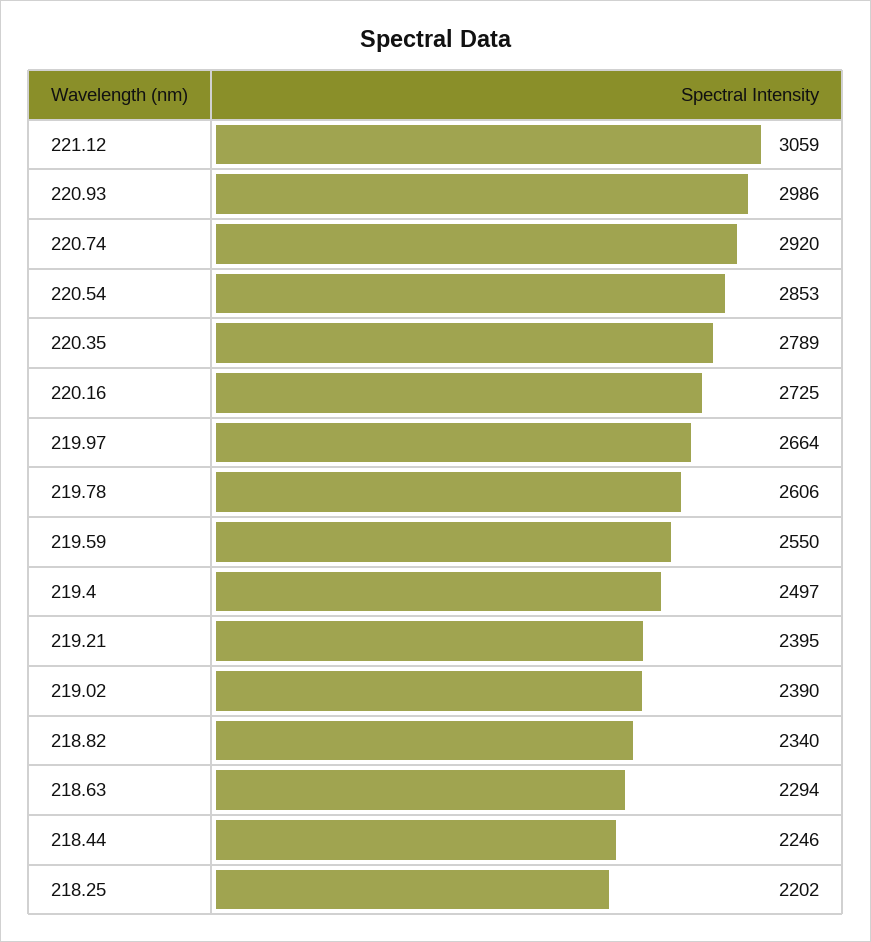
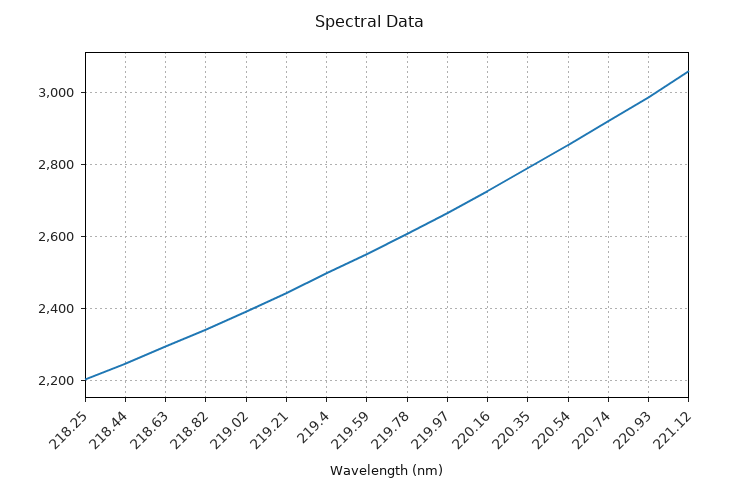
  {
    "221.12": 3059,
    "220.93": 2986,
    "220.74": 2920,
    "220.54": 2853,
    "220.35": 2789,
    "220.16": 2725,
    "219.97": 2664,
    "219.78": 2606,
    "219.59": 2550,
    "219.4": 2497,
-   "219.21": 2395,
+   "219.21": 2440,
    "219.02": 2390,
    "218.82": 2340,
    "218.63": 2294,
    "218.44": 2246,
    "218.25": 2202
  }

